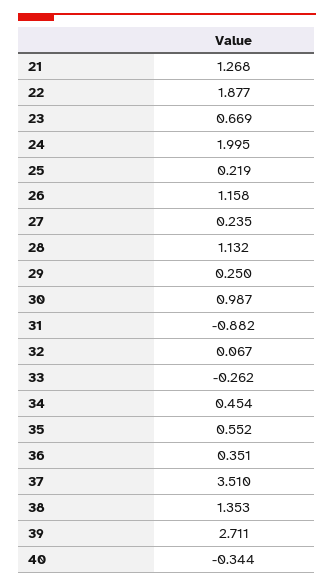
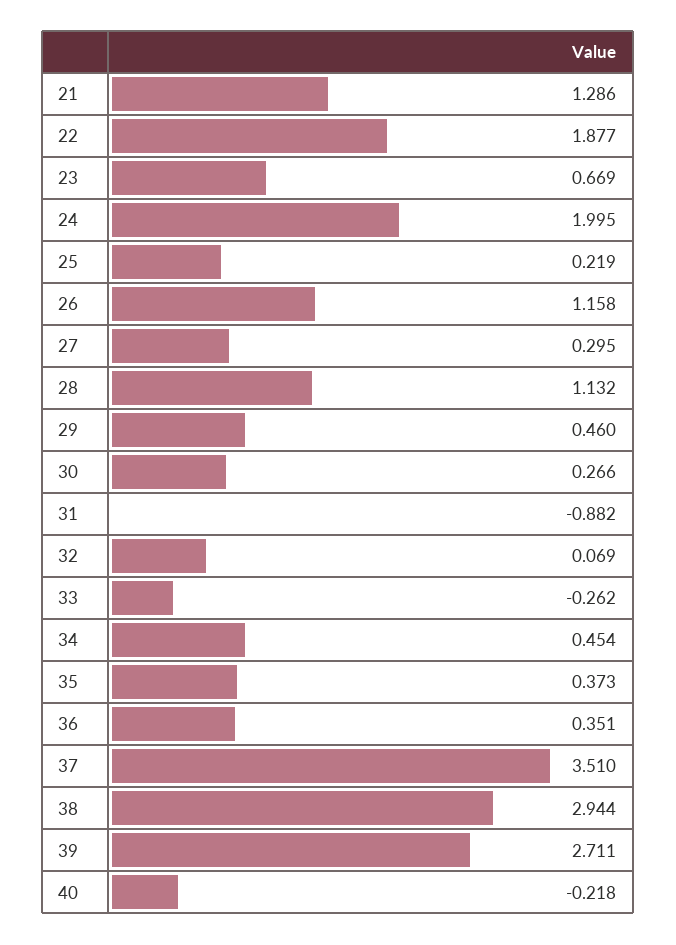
  {
-   "21": 1.268,
+   "21": 1.286,
    "22": 1.877,
    "23": 0.669,
    "24": 1.995,
    "25": 0.219,
    "26": 1.158,
-   "27": 0.235,
+   "27": 0.295,
    "28": 1.132,
-   "29": 0.25,
+   "29": 0.46,
-   "30": 0.987,
+   "30": 0.266,
    "31": -0.882,
-   "32": 0.067,
+   "32": 0.069,
    "33": -0.262,
    "34": 0.454,
-   "35": 0.552,
+   "35": 0.373,
    "36": 0.351,
    "37": 3.51,
-   "38": 1.353,
+   "38": 2.944,
    "39": 2.711,
-   "40": -0.344
+   "40": -0.218
  }

